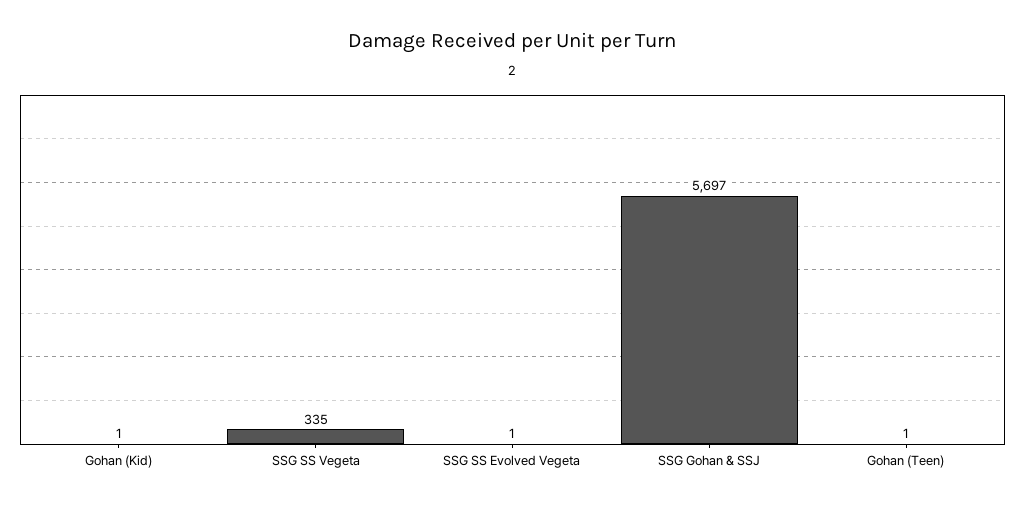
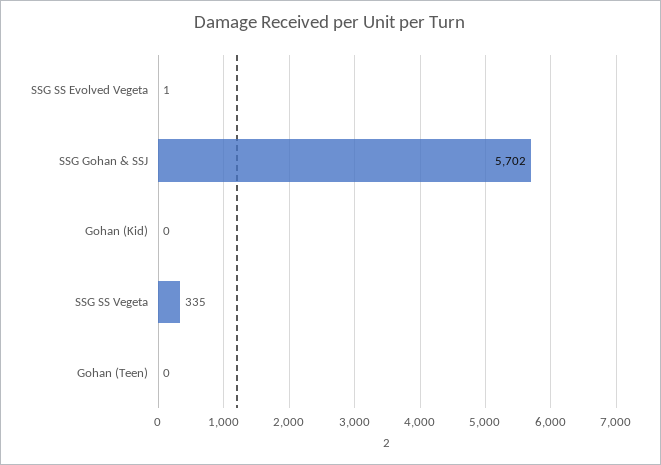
  {
-   "Gohan (Kid)": 1,
+   "Gohan (Kid)": 0,
    "SSG SS Vegeta": 335,
    "SSG SS Evolved Vegeta": 1,
-   "SSG Gohan & SSJ": 5697,
+   "SSG Gohan & SSJ": 5702,
-   "Gohan (Teen)": 1
+   "Gohan (Teen)": 0
  }

